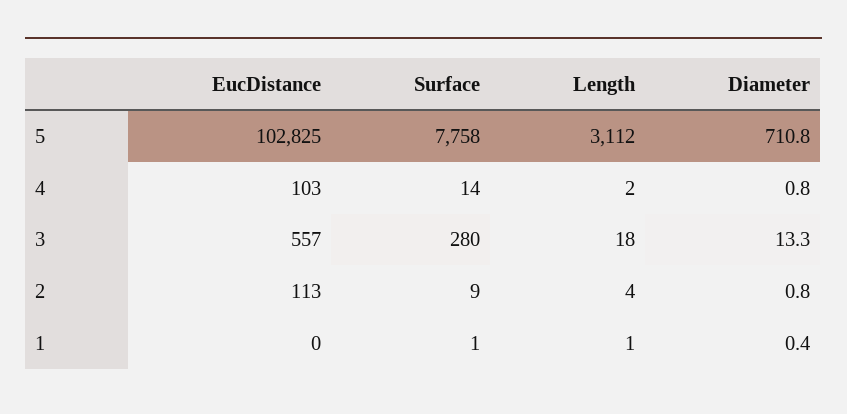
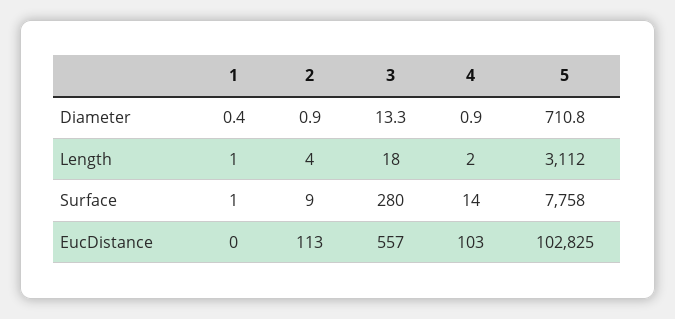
  {
    "EucDistance": {
      "5": 102825,
      "4": 103,
      "3": 557,
      "2": 113,
      "1": 0
    },
    "Surface": {
      "5": 7758,
      "4": 14,
      "3": 280,
      "2": 9,
      "1": 1
    },
    "Length": {
      "5": 3112,
      "4": 2,
      "3": 18,
      "2": 4,
      "1": 1
    },
    "Diameter": {
      "5": 710.8,
-     "4": 0.8,
+     "4": 0.9,
      "3": 13.3,
-     "2": 0.8,
+     "2": 0.9,
      "1": 0.4
    }
  }

